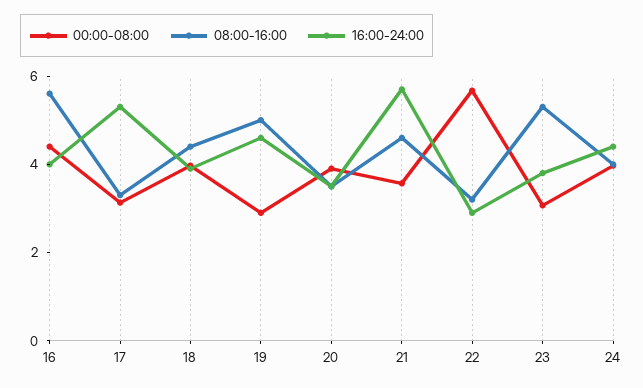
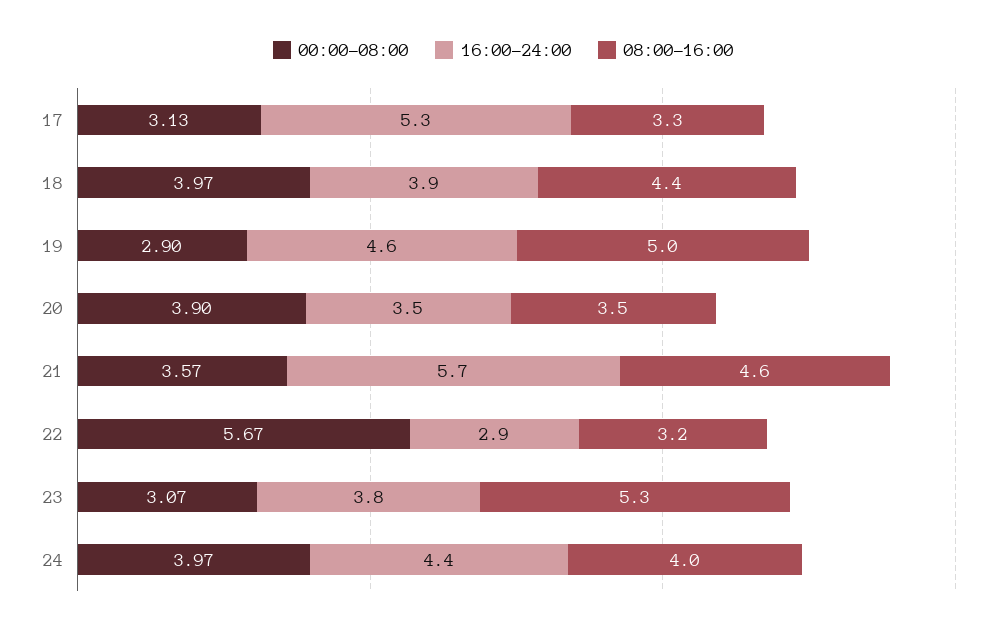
  {
    "00:00-08:00": {
-     "16": 4.5,
      "17": 3.13,
      "18": 3.97,
      "19": 2.9,
      "20": 3.9,
      "21": 3.57,
      "22": 5.67,
      "23": 3.07,
      "24": 3.97
    },
    "08:00-16:00": {
-     "16": 5.5,
      "17": 3.3,
      "18": 4.4,
      "19": 5,
      "20": 3.5,
      "21": 4.6,
      "22": 3.2,
      "23": 5.3,
      "24": 4
    },
    "16:00-24:00": {
-     "16": 4,
      "17": 5.3,
      "18": 3.9,
      "19": 4.6,
      "20": 3.5,
      "21": 5.7,
      "22": 2.9,
      "23": 3.8,
      "24": 4.4
    }
  }

